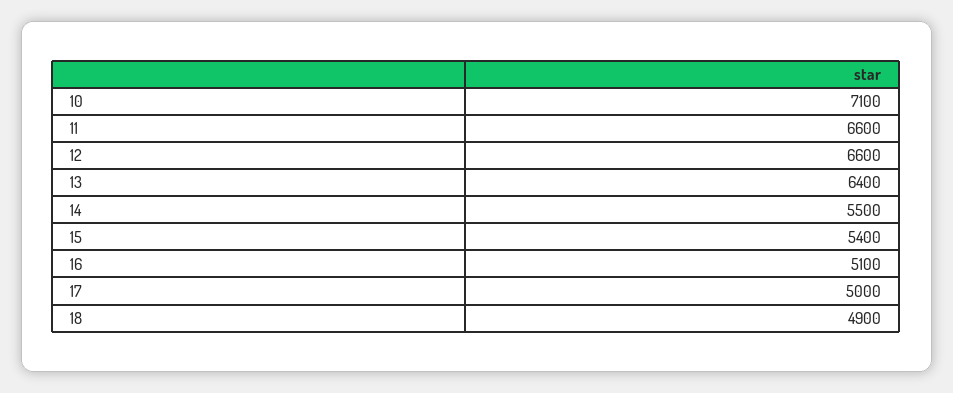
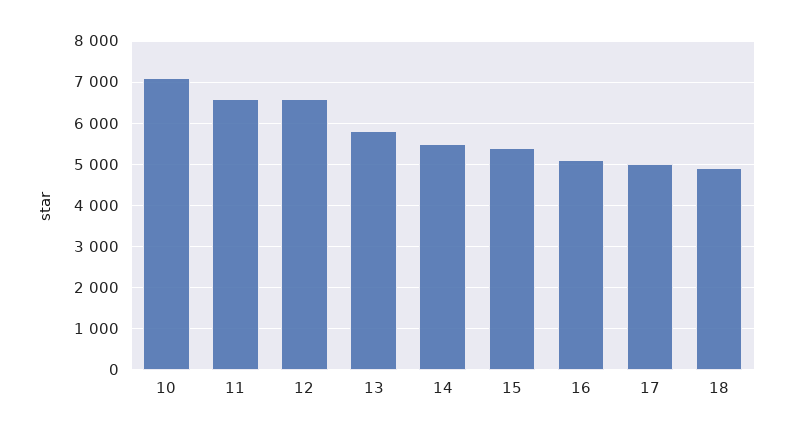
  {
    "10": 7100,
    "11": 6600,
    "12": 6600,
-   "13": 6400,
+   "13": 5800,
    "14": 5500,
    "15": 5400,
    "16": 5100,
    "17": 5000,
    "18": 4900
  }

